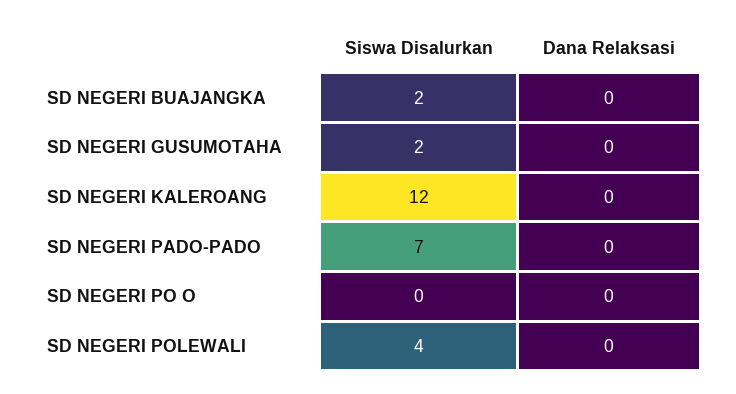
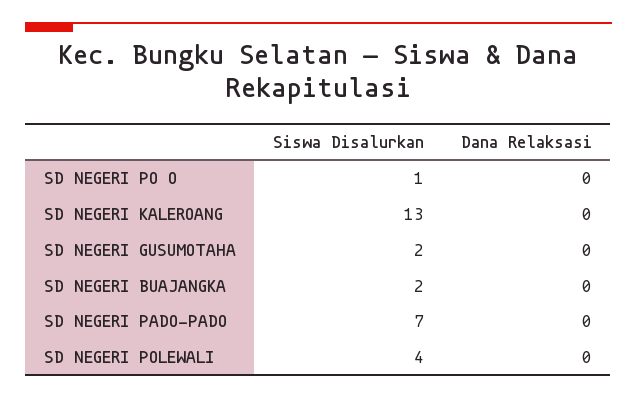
  {
    "Siswa Disalurkan": {
      "SD NEGERI BUAJANGKA": 2,
      "SD NEGERI GUSUMOTAHA": 2,
-     "SD NEGERI KALEROANG": 12,
+     "SD NEGERI KALEROANG": 13,
      "SD NEGERI PADO-PADO": 7,
-     "SD NEGERI PO O": 0,
+     "SD NEGERI PO O": 1,
      "SD NEGERI POLEWALI": 4
    },
    "Dana Relaksasi": {
      "SD NEGERI BUAJANGKA": 0,
      "SD NEGERI GUSUMOTAHA": 0,
      "SD NEGERI KALEROANG": 0,
      "SD NEGERI PADO-PADO": 0,
      "SD NEGERI PO O": 0,
      "SD NEGERI POLEWALI": 0
    }
  }

